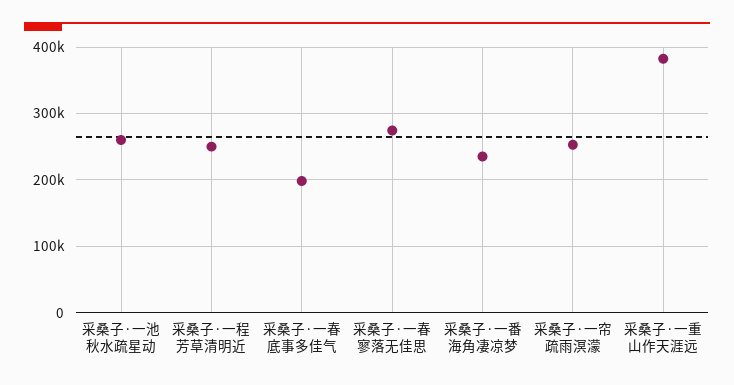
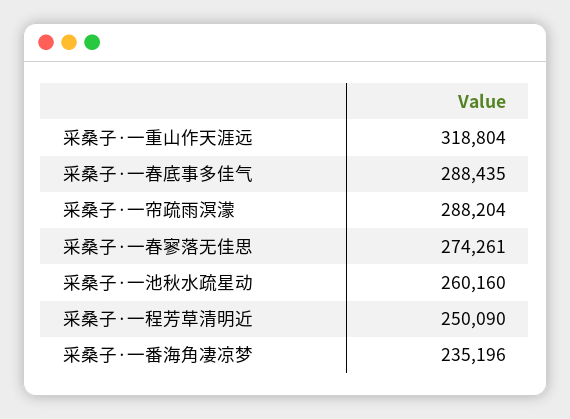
  {
    "采桑子·一池秋水疏星动": 260160,
    "采桑子·一程芳草清明近": 250090,
-   "采桑子·一春底事多佳气": 200000,
+   "采桑子·一春底事多佳气": 288435,
    "采桑子·一春寥落无佳思": 274261,
    "采桑子·一番海角凄凉梦": 235196,
-   "采桑子·一帘疏雨溟濛": 250000,
+   "采桑子·一帘疏雨溟濛": 288204,
-   "采桑子·一重山作天涯远": 380000
+   "采桑子·一重山作天涯远": 318804
  }

